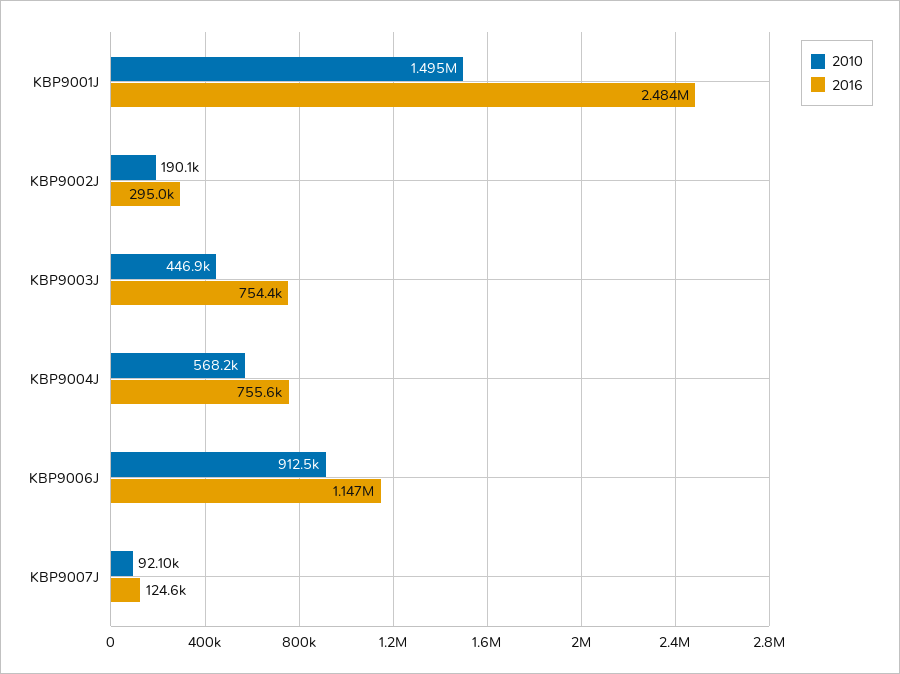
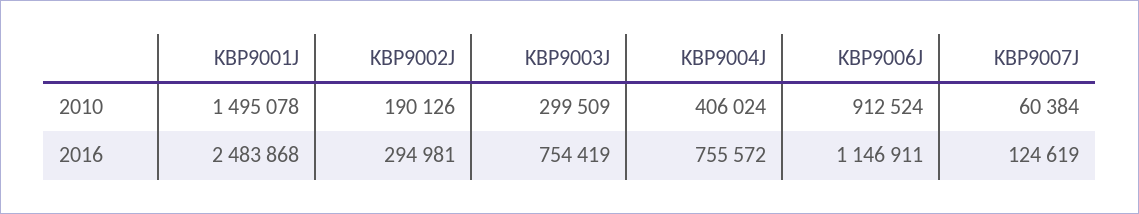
  {
    "2010": {
      "KBP9001J": 1495078,
      "KBP9002J": 190126,
-     "KBP9003J": 446900,
+     "KBP9003J": 299509,
-     "KBP9004J": 568200,
+     "KBP9004J": 406024,
      "KBP9006J": 912524,
-     "KBP9007J": 92100
+     "KBP9007J": 60384
    },
    "2016": {
      "KBP9001J": 2483868,
      "KBP9002J": 294981,
      "KBP9003J": 754419,
      "KBP9004J": 755572,
      "KBP9006J": 1146911,
      "KBP9007J": 124619
    }
  }

